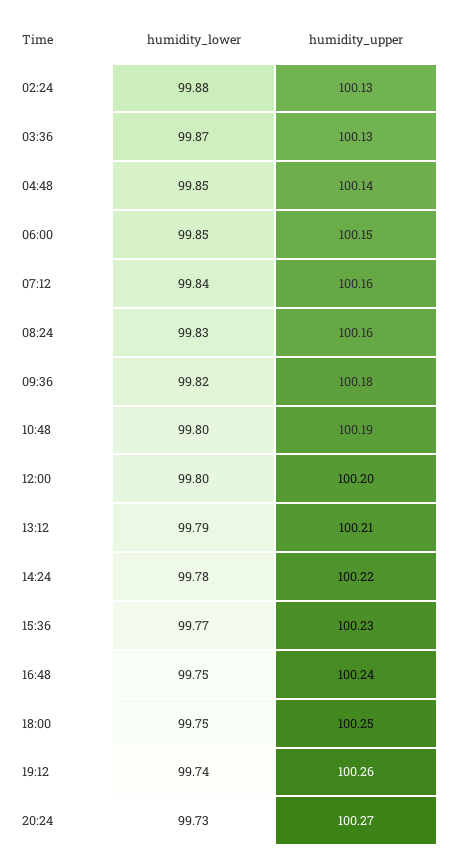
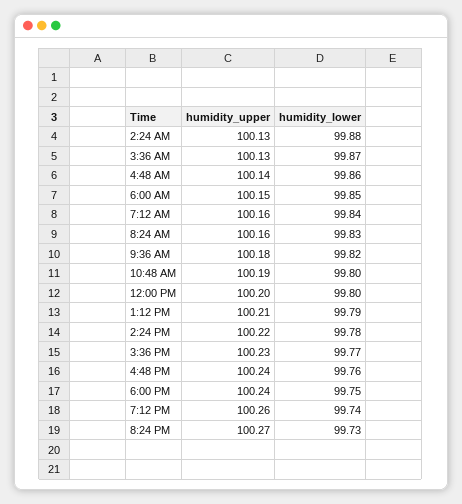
  {
    "humidity_lower": {
      "02:24": 99.88,
      "03:36": 99.87,
-     "04:48": 99.85,
+     "04:48": 99.86,
      "06:00": 99.85,
      "07:12": 99.84,
      "08:24": 99.83,
      "09:36": 99.82,
      "10:48": 99.8,
      "12:00": 99.8,
      "13:12": 99.79,
      "14:24": 99.78,
      "15:36": 99.77,
-     "16:48": 99.75,
+     "16:48": 99.76,
      "18:00": 99.75,
      "19:12": 99.74,
      "20:24": 99.73
    },
    "humidity_upper": {
      "02:24": 100.13,
      "03:36": 100.13,
      "04:48": 100.14,
      "06:00": 100.15,
      "07:12": 100.16,
      "08:24": 100.16,
      "09:36": 100.18,
      "10:48": 100.19,
      "12:00": 100.2,
      "13:12": 100.21,
      "14:24": 100.22,
      "15:36": 100.23,
      "16:48": 100.24,
-     "18:00": 100.25,
+     "18:00": 100.24,
      "19:12": 100.26,
      "20:24": 100.27
    }
  }

